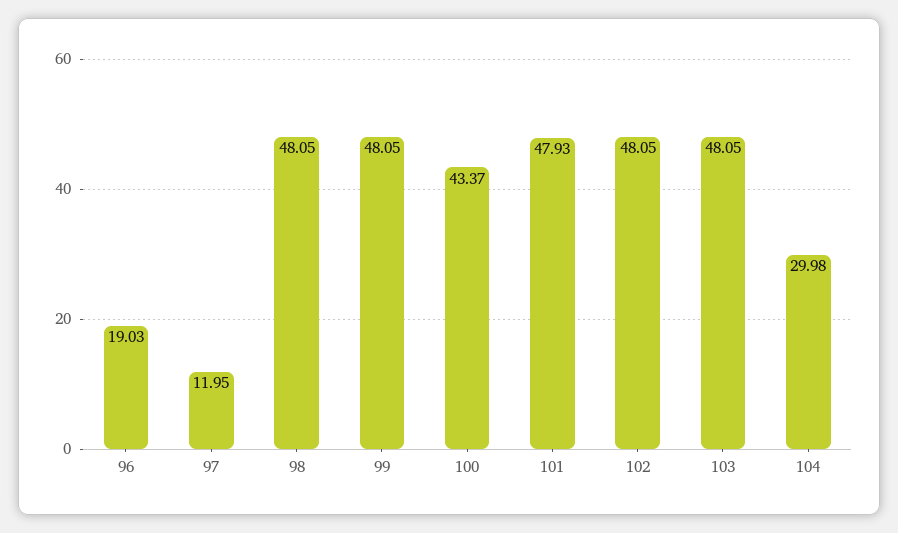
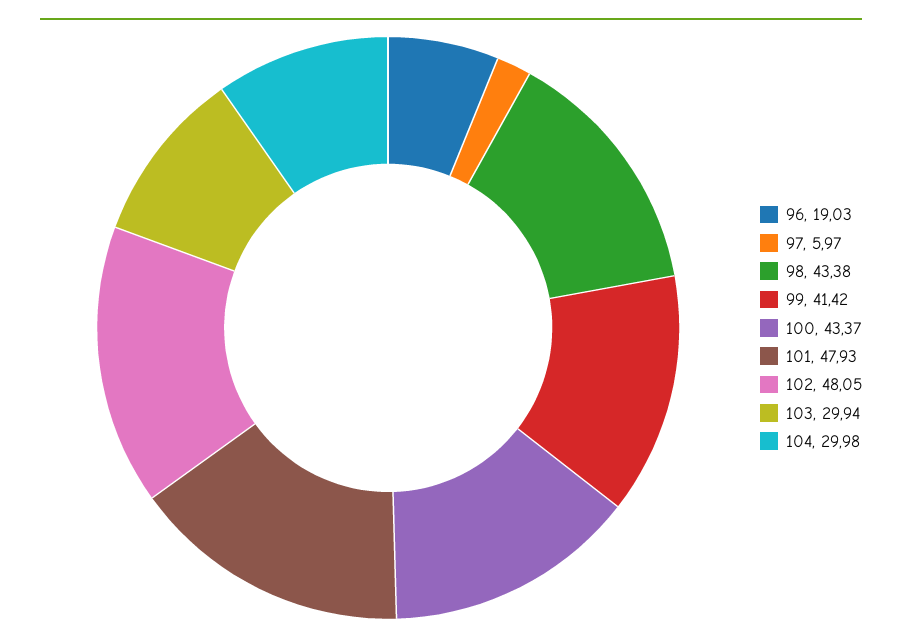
  {
    "96": 19.03,
-   "97": 11.95,
+   "97": 5.97,
-   "98": 48.05,
+   "98": 43.38,
-   "99": 48.05,
+   "99": 41.42,
    "100": 43.37,
    "101": 47.93,
    "102": 48.05,
-   "103": 48.05,
+   "103": 29.94,
    "104": 29.98
  }

